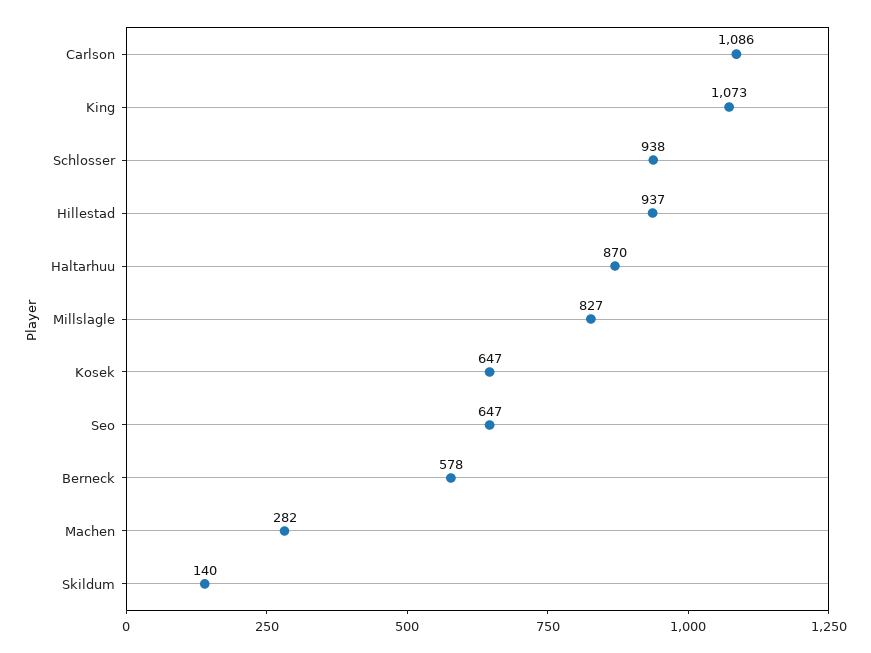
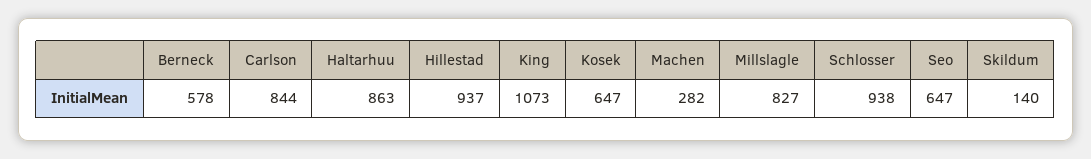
  {
-   "Carlson": 1086,
+   "Carlson": 844,
    "King": 1073,
    "Schlosser": 938,
    "Hillestad": 937,
-   "Haltarhuu": 870,
+   "Haltarhuu": 863,
    "Millslagle": 827,
    "Kosek": 647,
    "Seo": 647,
    "Berneck": 578,
    "Machen": 282,
    "Skildum": 140
  }

